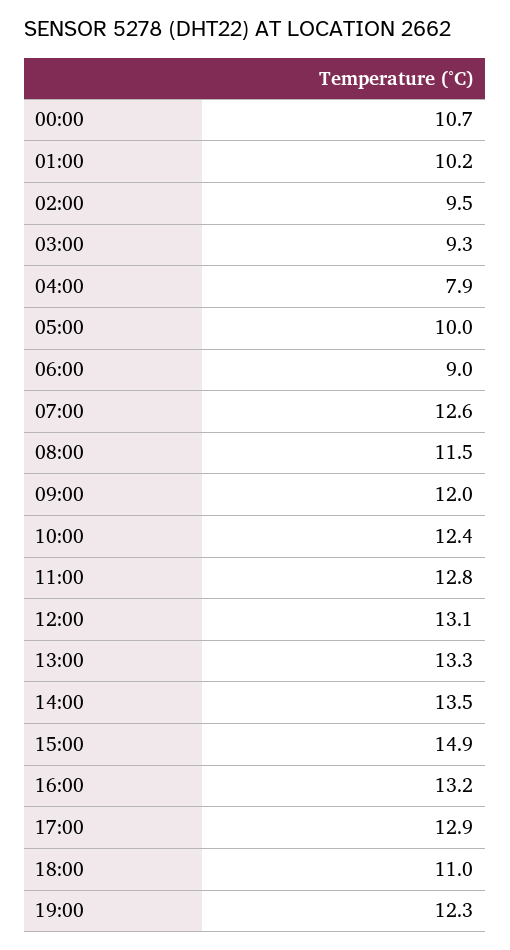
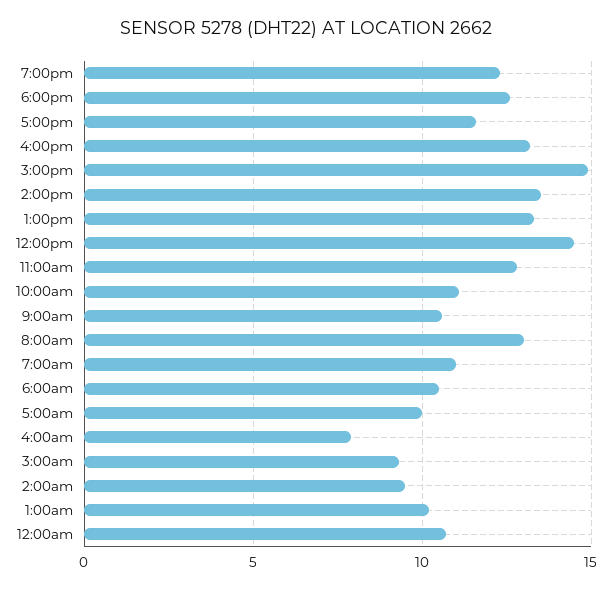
  {
    "00:00": 10.7,
    "01:00": 10.2,
    "02:00": 9.5,
    "03:00": 9.3,
    "04:00": 7.9,
    "05:00": 10,
-   "06:00": 9,
+   "06:00": 10.5,
-   "07:00": 12.6,
+   "07:00": 11,
-   "08:00": 11.5,
+   "08:00": 13,
-   "09:00": 12,
+   "09:00": 10.5,
-   "10:00": 12.4,
+   "10:00": 11,
    "11:00": 12.8,
-   "12:00": 13.1,
+   "12:00": 14.5,
    "13:00": 13.3,
    "14:00": 13.5,
    "15:00": 14.9,
    "16:00": 13.2,
-   "17:00": 12.9,
+   "17:00": 11.5,
-   "18:00": 11,
+   "18:00": 12.5,
    "19:00": 12.3
  }

